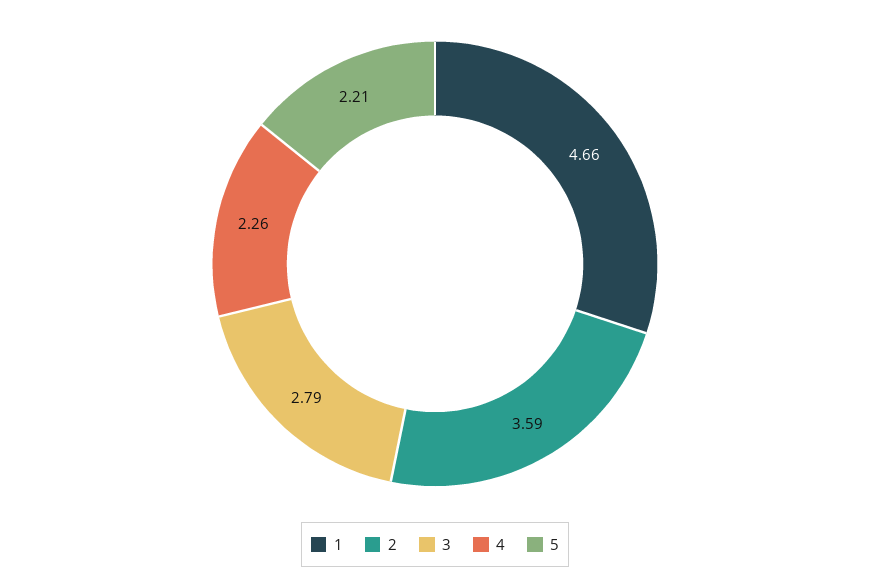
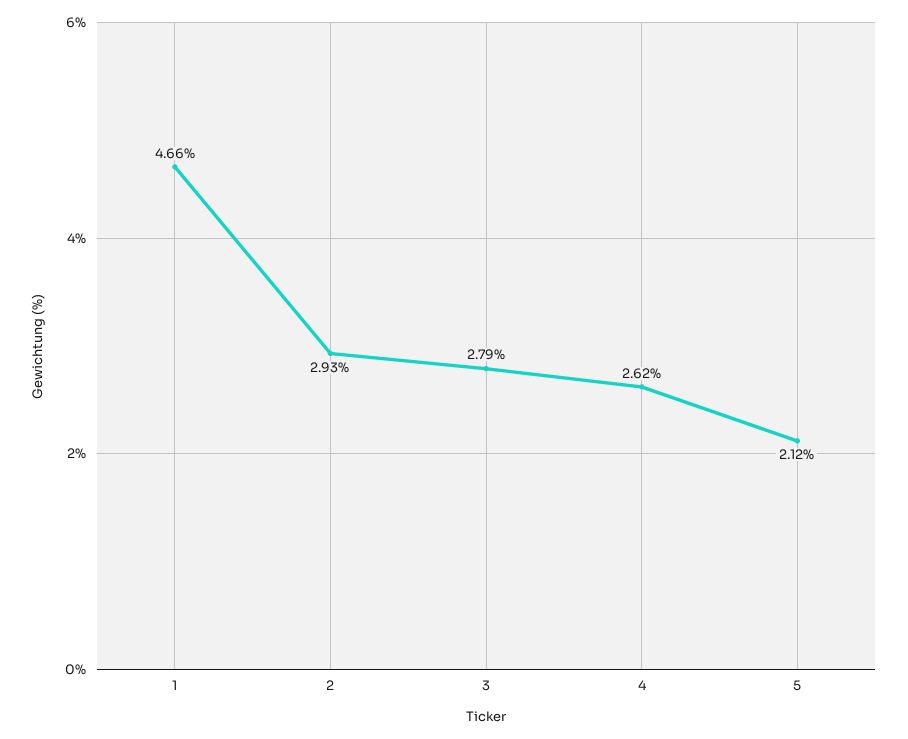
  {
    "1": 4.66,
-   "2": 3.59,
+   "2": 2.93,
    "3": 2.79,
-   "4": 2.26,
+   "4": 2.62,
-   "5": 2.21
+   "5": 2.12
  }

